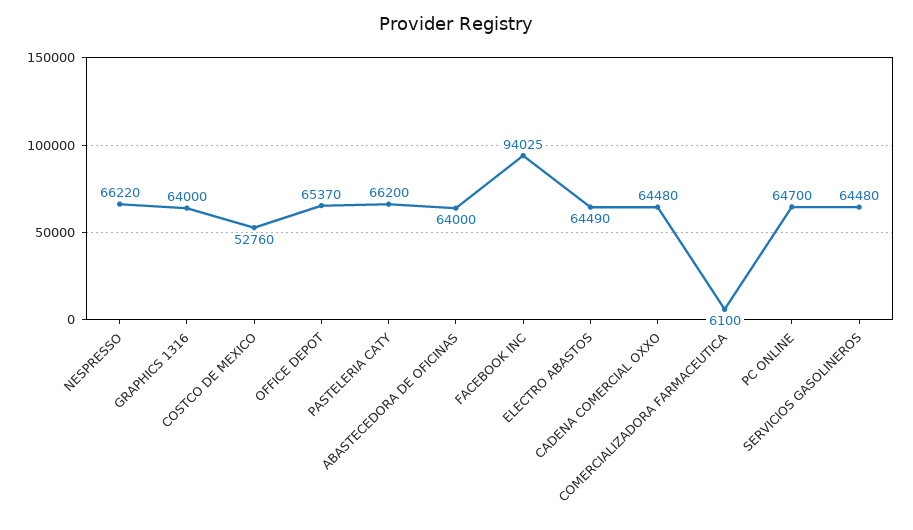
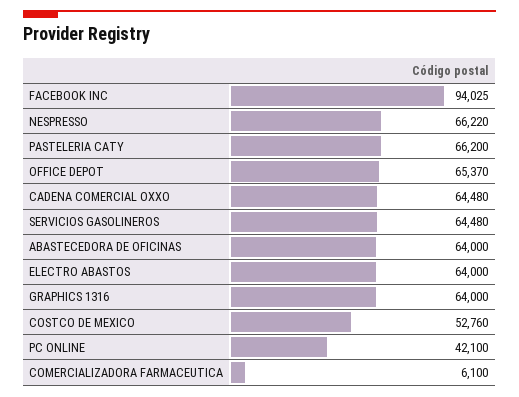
  {
    "NESPRESSO": 66220,
    "GRAPHICS 1316": 64000,
    "COSTCO DE MEXICO": 52760,
    "OFFICE DEPOT": 65370,
    "PASTELERIA CATY": 66200,
    "ABASTECEDORA DE OFICINAS": 64000,
    "FACEBOOK INC": 94025,
-   "ELECTRO ABASTOS": 64490,
+   "ELECTRO ABASTOS": 64000,
    "CADENA COMERCIAL OXXO": 64480,
    "COMERCIALIZADORA FARMACEUTICA": 6100,
-   "PC ONLINE": 64700,
+   "PC ONLINE": 42100,
    "SERVICIOS GASOLINEROS": 64480
  }

